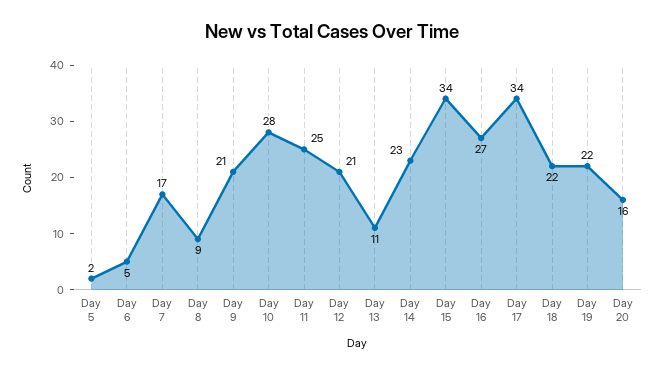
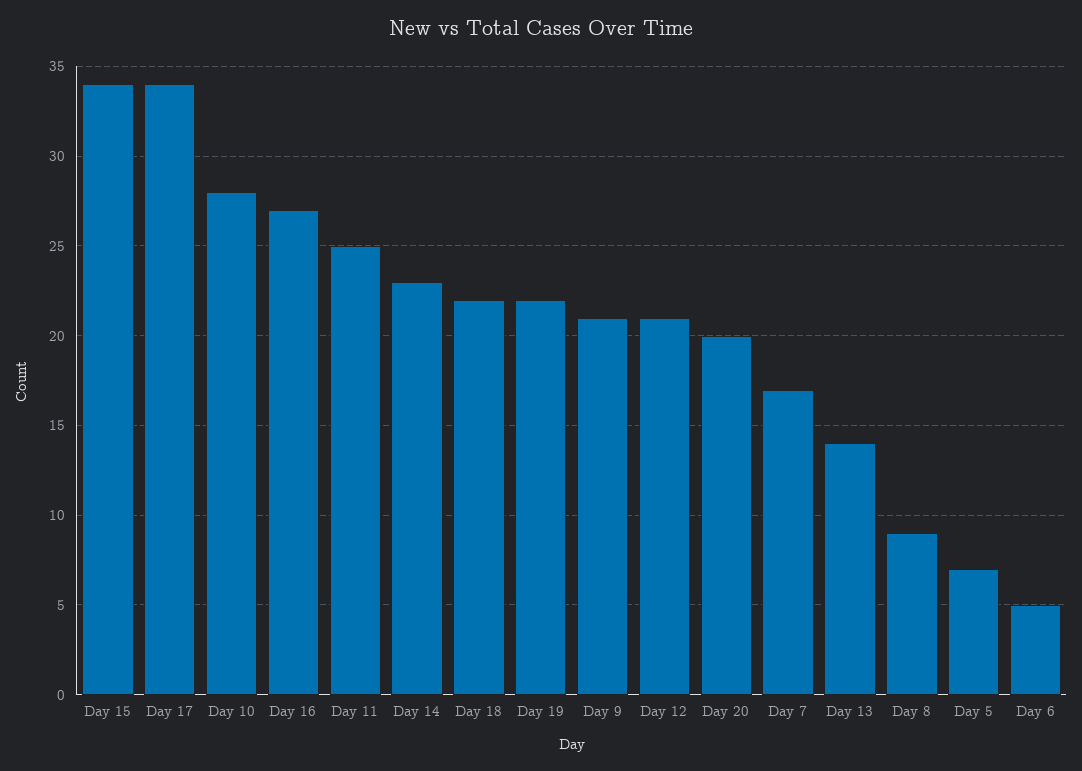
  {
-   "Day 5": 2,
+   "Day 5": 7,
    "Day 6": 5,
    "Day 7": 17,
    "Day 8": 9,
    "Day 9": 21,
    "Day 10": 28,
    "Day 11": 25,
    "Day 12": 21,
-   "Day 13": 11,
+   "Day 13": 14,
    "Day 14": 23,
    "Day 15": 34,
    "Day 16": 27,
    "Day 17": 34,
    "Day 18": 22,
    "Day 19": 22,
-   "Day 20": 16
+   "Day 20": 20
  }

